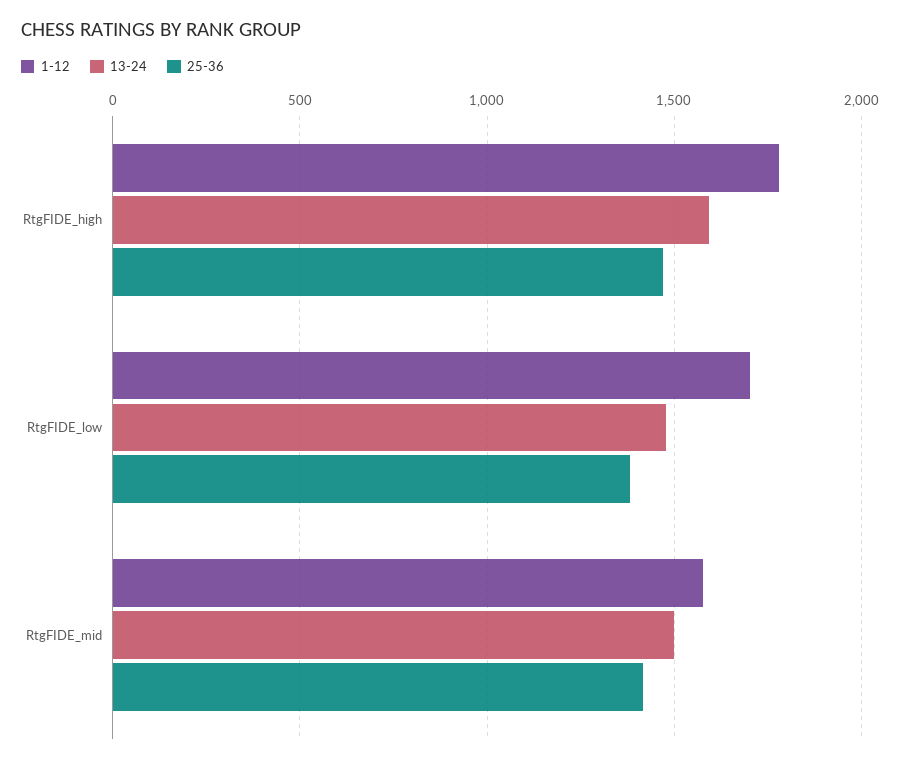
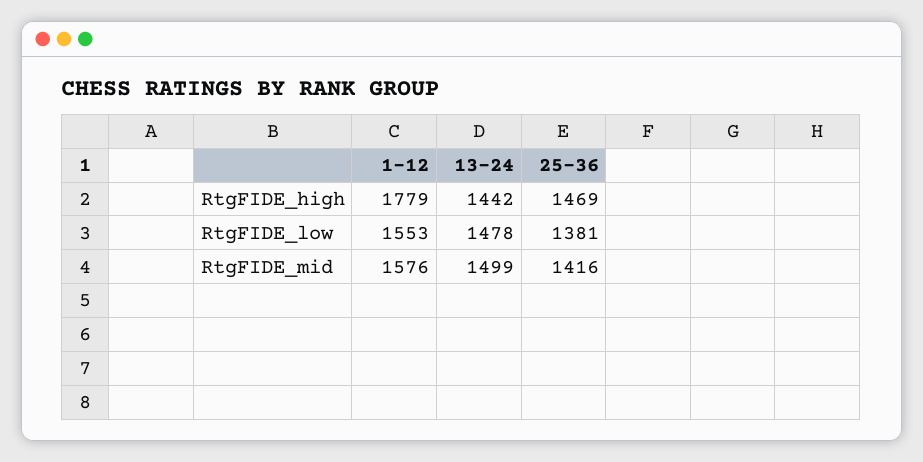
  {
    "1-12": {
      "RtgFIDE_high": 1779,
-     "RtgFIDE_low": 1700,
+     "RtgFIDE_low": 1553,
      "RtgFIDE_mid": 1576
    },
    "13-24": {
-     "RtgFIDE_high": 1600,
+     "RtgFIDE_high": 1442,
      "RtgFIDE_low": 1478,
      "RtgFIDE_mid": 1499
    },
    "25-36": {
      "RtgFIDE_high": 1469,
      "RtgFIDE_low": 1381,
      "RtgFIDE_mid": 1416
    }
  }

